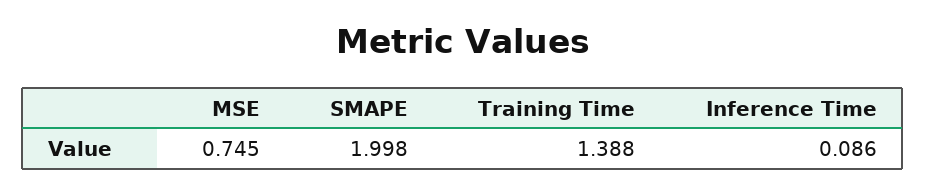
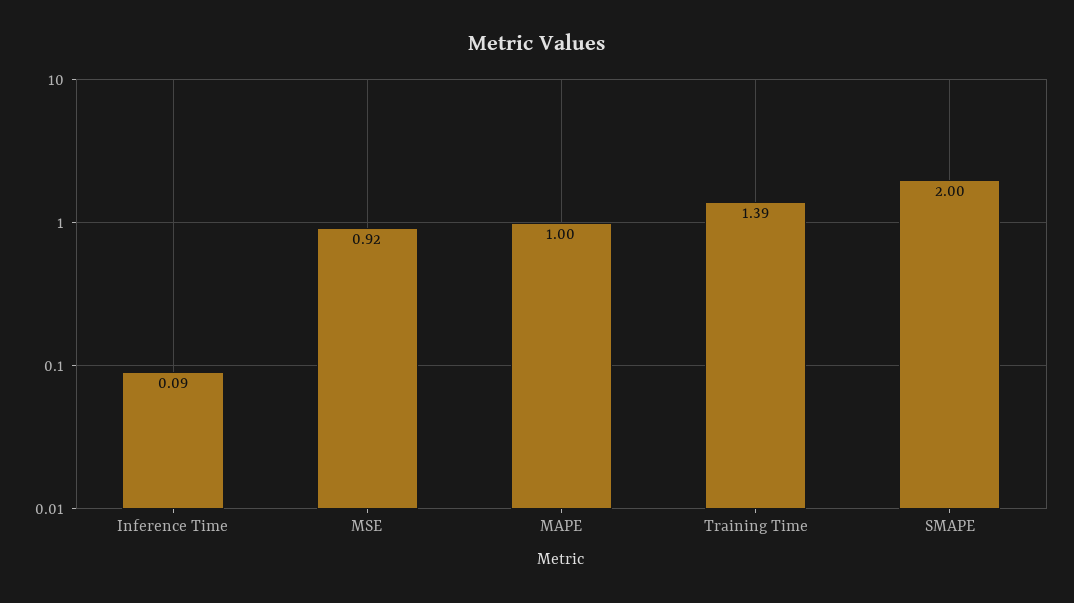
  {
-   "MSE": 0.745,
+   "MSE": 0.92,
    "SMAPE": 1.998,
    "Training Time": 1.388,
-   "Inference Time": 0.086
+   "Inference Time": 0.086,
+   "MAPE": 1
  }

